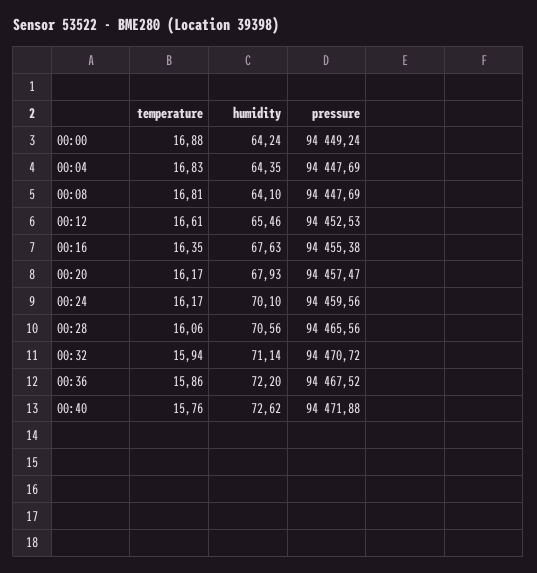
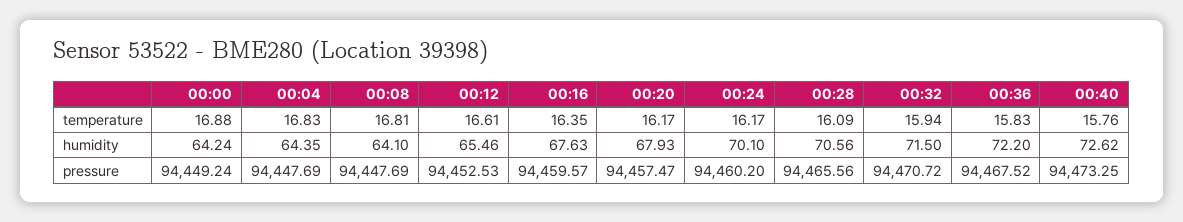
  {
    "temperature": {
      "00:00": 16.88,
      "00:04": 16.83,
      "00:08": 16.81,
      "00:12": 16.61,
      "00:16": 16.35,
      "00:20": 16.17,
      "00:24": 16.17,
-     "00:28": 16.06,
+     "00:28": 16.09,
      "00:32": 15.94,
-     "00:36": 15.86,
+     "00:36": 15.83,
      "00:40": 15.76
    },
    "humidity": {
      "00:00": 64.24,
      "00:04": 64.35,
      "00:08": 64.1,
      "00:12": 65.46,
      "00:16": 67.63,
      "00:20": 67.93,
      "00:24": 70.1,
      "00:28": 70.56,
-     "00:32": 71.14,
+     "00:32": 71.5,
      "00:36": 72.2,
      "00:40": 72.62
    },
    "pressure": {
      "00:00": 94449.24,
      "00:04": 94447.69,
      "00:08": 94447.69,
      "00:12": 94452.53,
-     "00:16": 94455.38,
+     "00:16": 94459.57,
      "00:20": 94457.47,
-     "00:24": 94459.56,
+     "00:24": 94460.2,
      "00:28": 94465.56,
      "00:32": 94470.72,
      "00:36": 94467.52,
-     "00:40": 94471.88
+     "00:40": 94473.25
    }
  }

